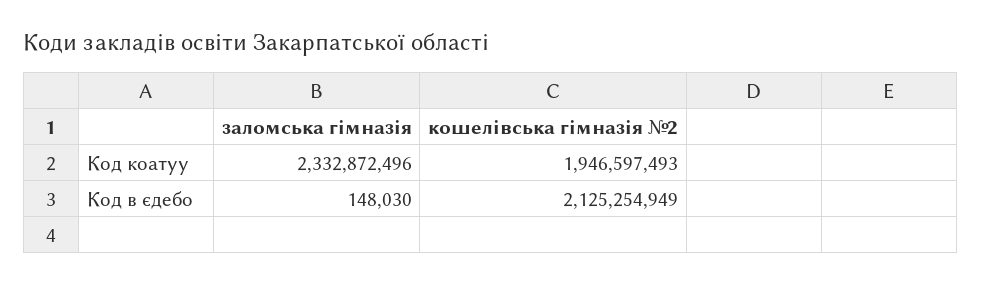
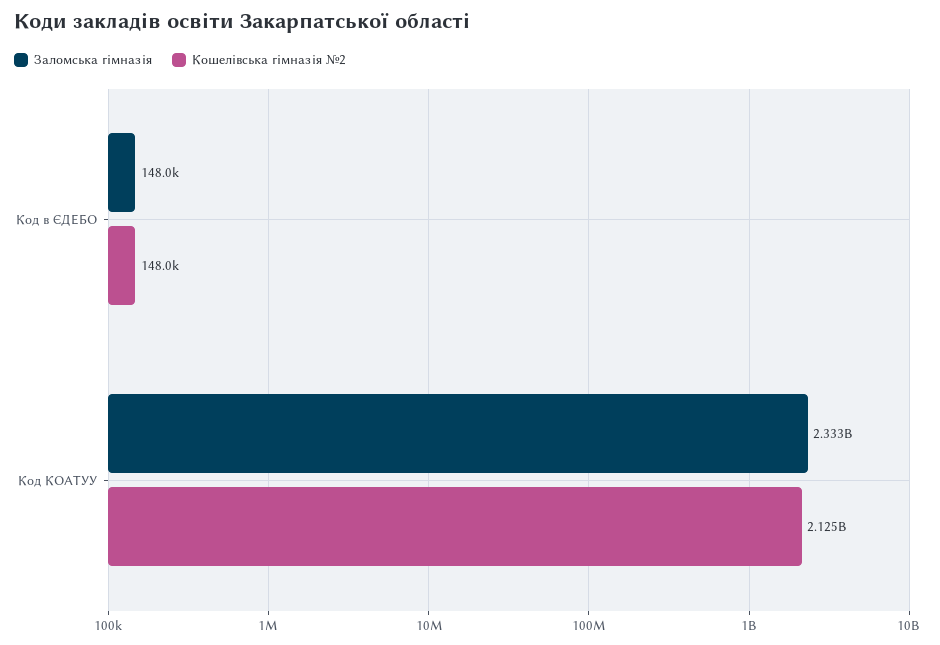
  {
    "заломська гімназія": {
      "Код коатуу": 2332872496,
      "Код в єдебо": 148030
    },
    "кошелівська гімназія №2": {
-     "Код коатуу": 1946597493,
+     "Код коатуу": 2125000000,
-     "Код в єдебо": 2125254949
+     "Код в єдебо": 148000
    }
  }

